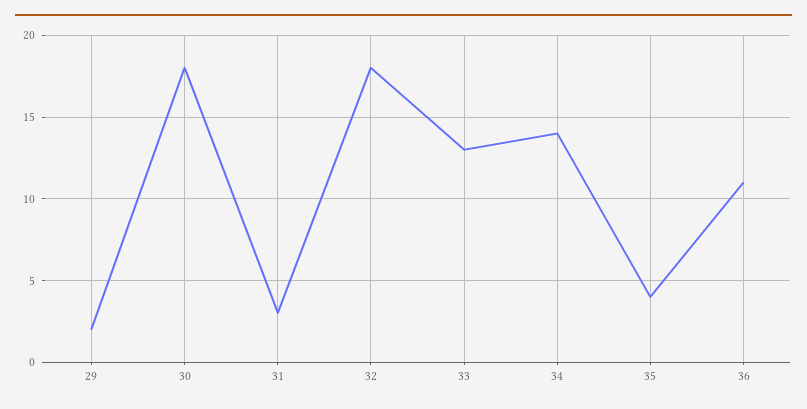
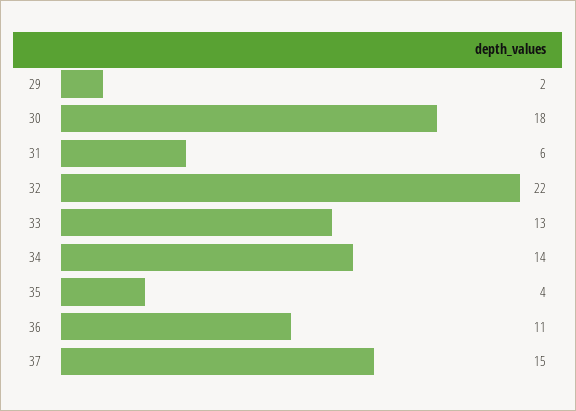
  {
    "29": 2,
    "30": 18,
-   "31": 3,
+   "31": 6,
-   "32": 18,
+   "32": 22,
    "33": 13,
    "34": 14,
    "35": 4,
-   "36": 11
+   "36": 11,
+   "37": 15
  }

